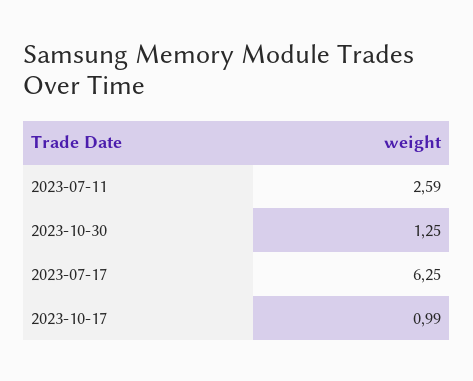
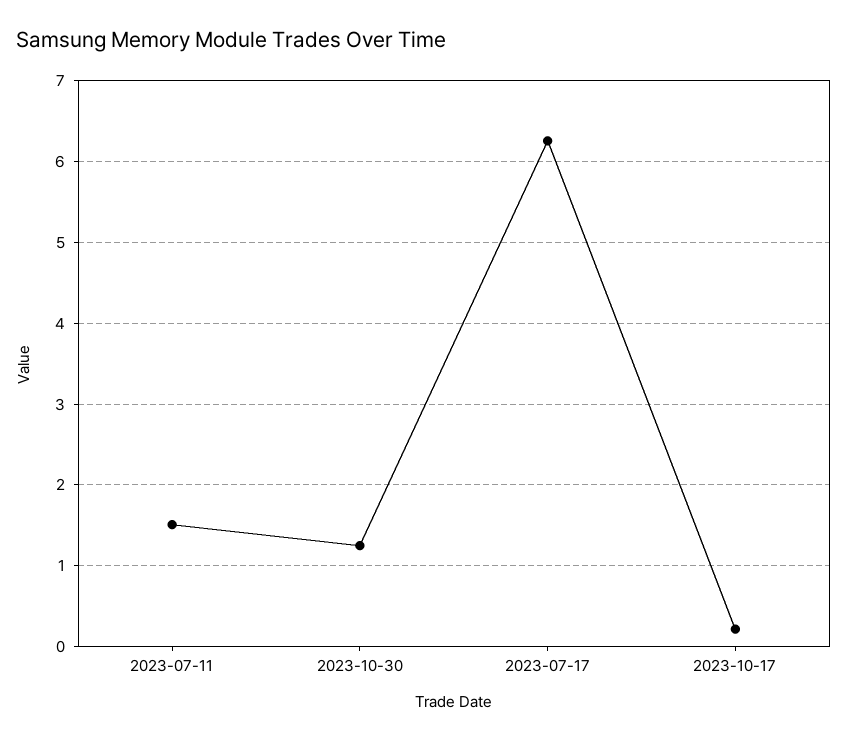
  {
-   "2023-07-11": 2.59,
+   "2023-07-11": 1.5,
    "2023-10-30": 1.25,
    "2023-07-17": 6.25,
-   "2023-10-17": 0.99
+   "2023-10-17": 0.2
  }

